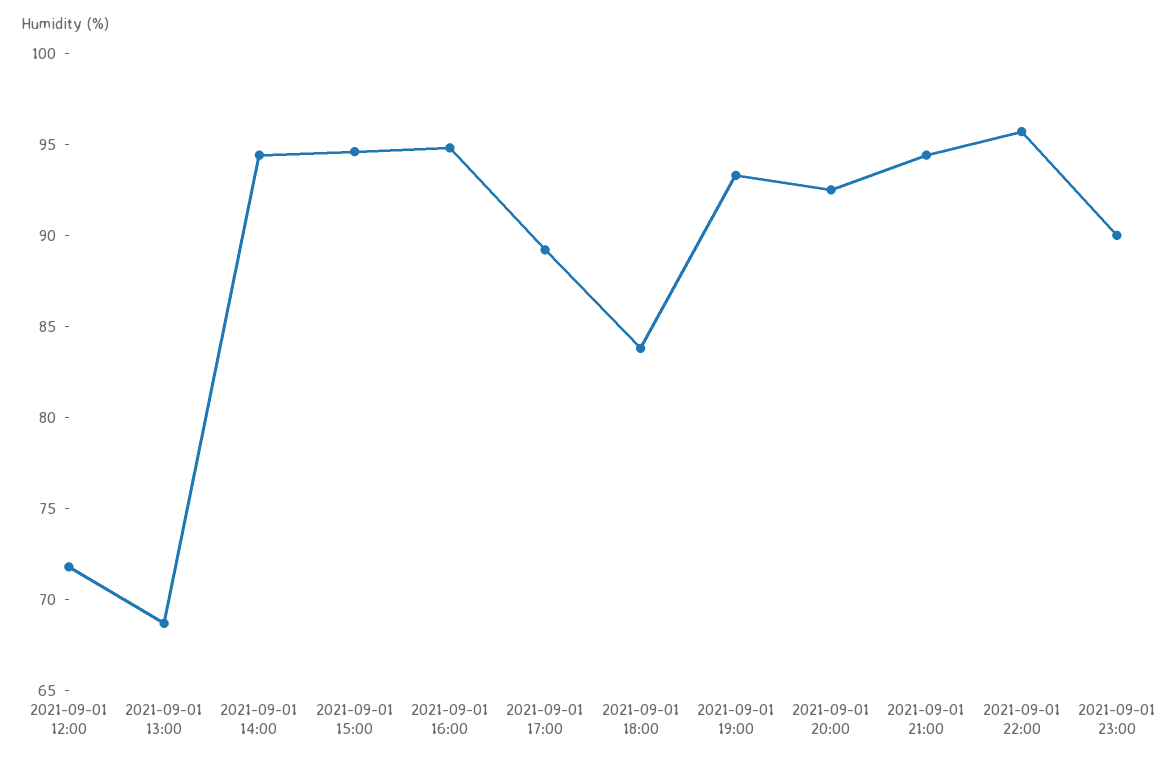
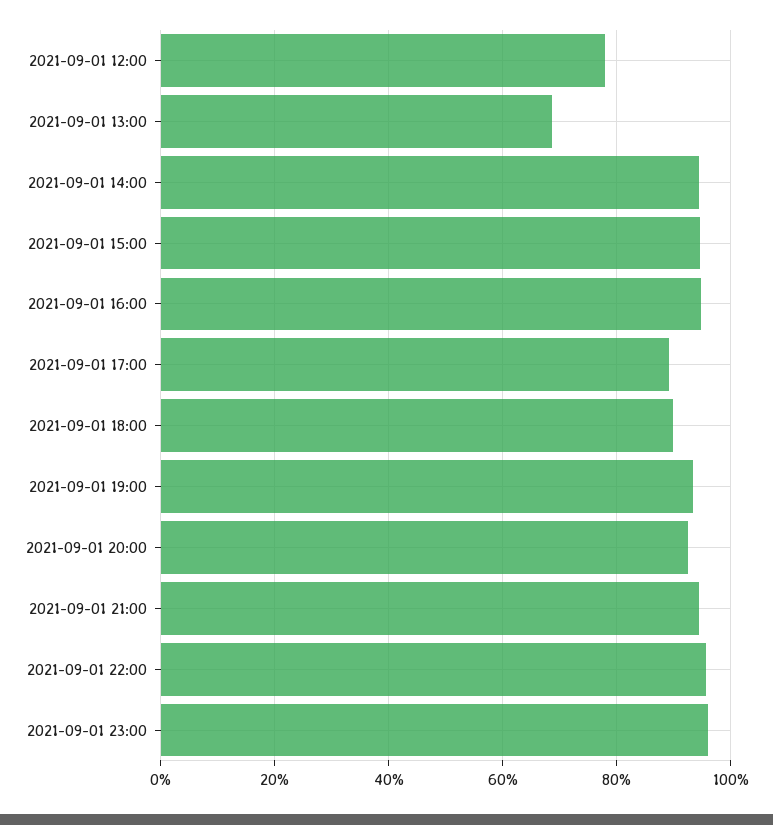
  {
-   "2021-09-01 12:00": 72,
+   "2021-09-01 12:00": 78,
    "2021-09-01 13:00": 69,
    "2021-09-01 14:00": 94,
    "2021-09-01 15:00": 95,
    "2021-09-01 16:00": 95,
    "2021-09-01 17:00": 89,
-   "2021-09-01 18:00": 84,
+   "2021-09-01 18:00": 90,
    "2021-09-01 19:00": 93,
    "2021-09-01 20:00": 93,
    "2021-09-01 21:00": 94,
    "2021-09-01 22:00": 96,
-   "2021-09-01 23:00": 90
+   "2021-09-01 23:00": 96
  }

